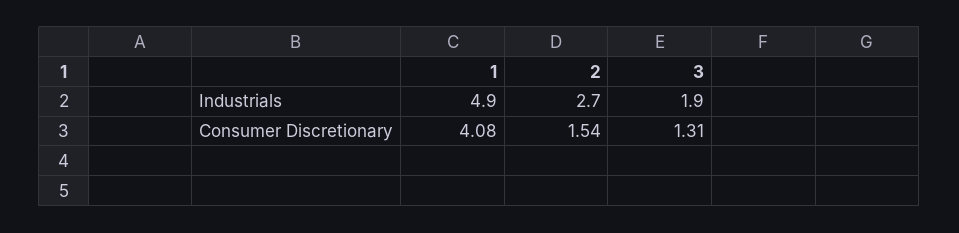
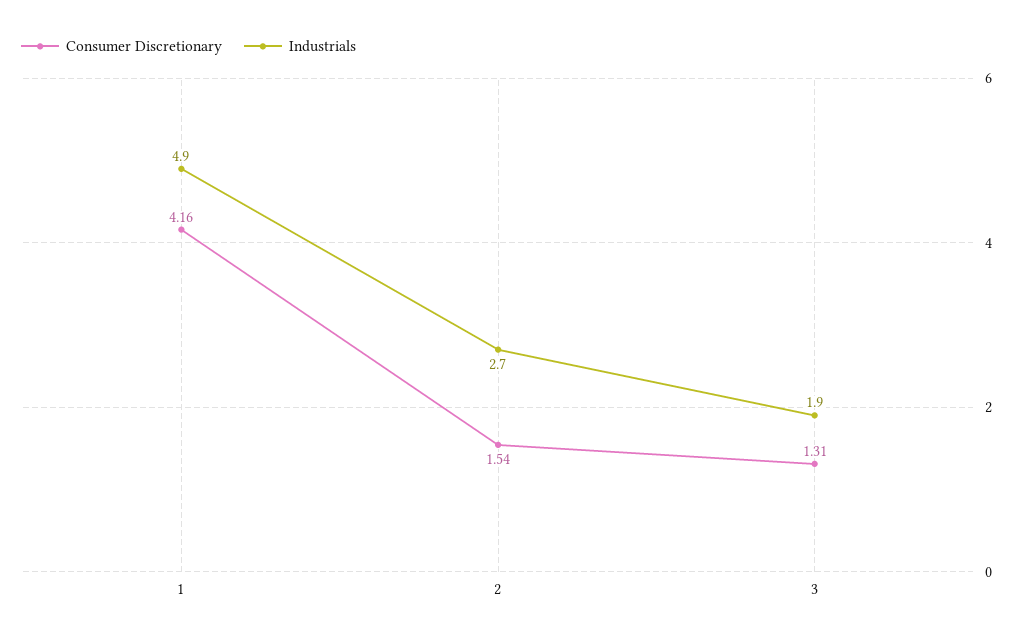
  {
    "Industrials": {
      "1": 4.9,
      "2": 2.7,
      "3": 1.9
    },
    "Consumer Discretionary": {
-     "1": 4.08,
+     "1": 4.16,
      "2": 1.54,
      "3": 1.31
    }
  }

